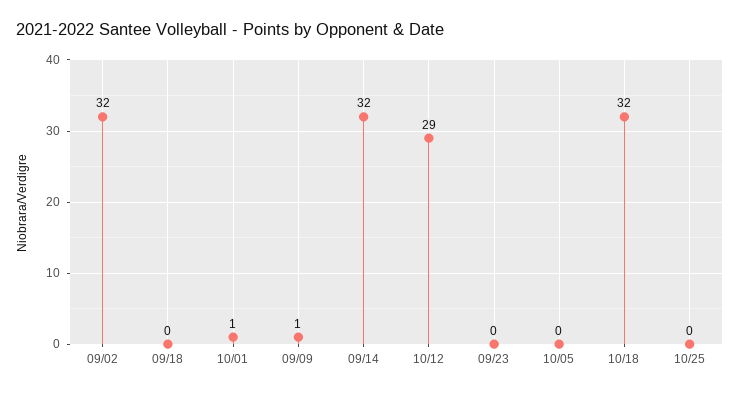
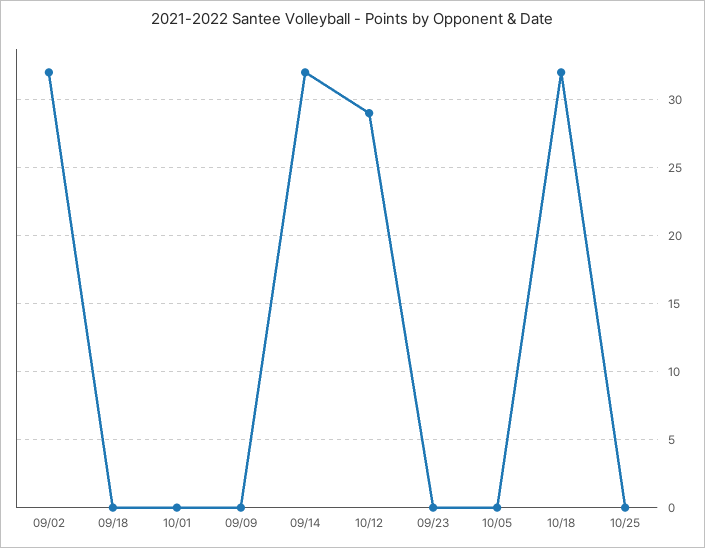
  {
    "09/02": 32,
    "09/18": 0,
-   "10/01": 1,
+   "10/01": 0,
-   "09/09": 1,
+   "09/09": 0,
    "09/14": 32,
    "10/12": 29,
    "09/23": 0,
    "10/05": 0,
    "10/18": 32,
    "10/25": 0
  }

